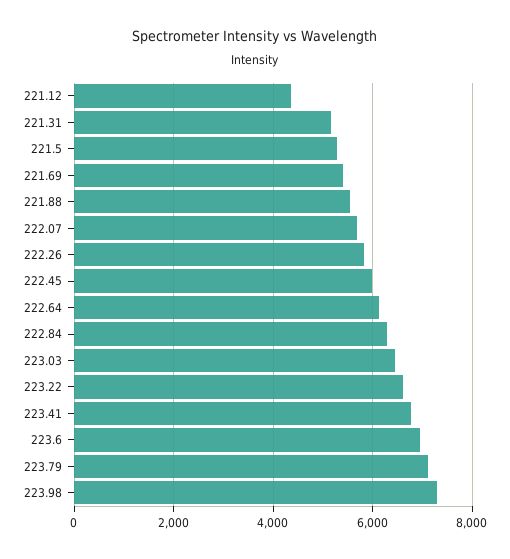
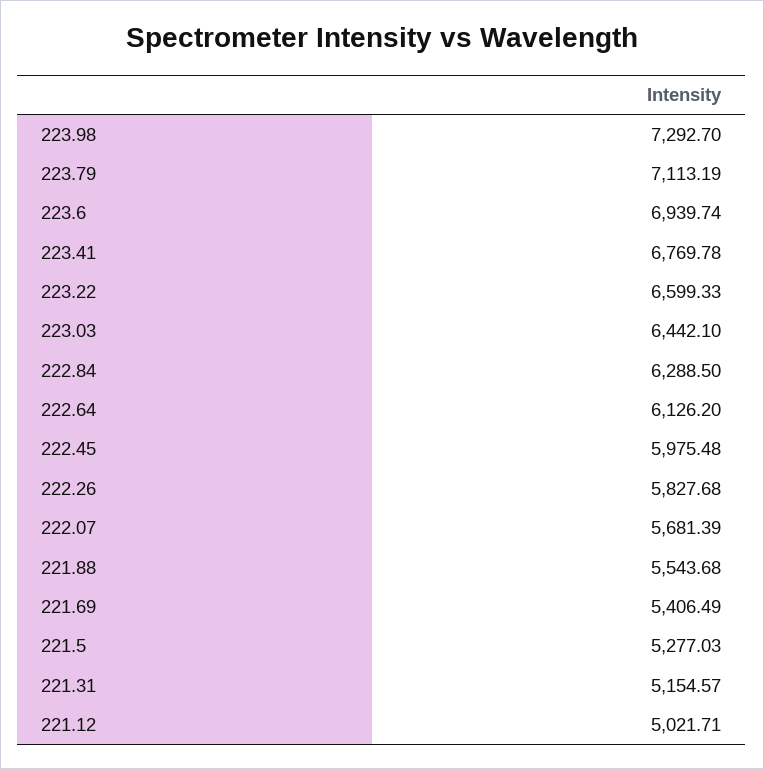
  {
-   "221.12": 4400,
+   "221.12": 5021.71,
    "221.31": 5154.57,
    "221.5": 5277.03,
    "221.69": 5406.49,
    "221.88": 5543.68,
    "222.07": 5681.39,
    "222.26": 5827.68,
    "222.45": 5975.48,
    "222.64": 6126.2,
    "222.84": 6288.5,
    "223.03": 6442.1,
    "223.22": 6599.33,
    "223.41": 6769.78,
    "223.6": 6939.74,
    "223.79": 7113.19,
    "223.98": 7292.7
  }

